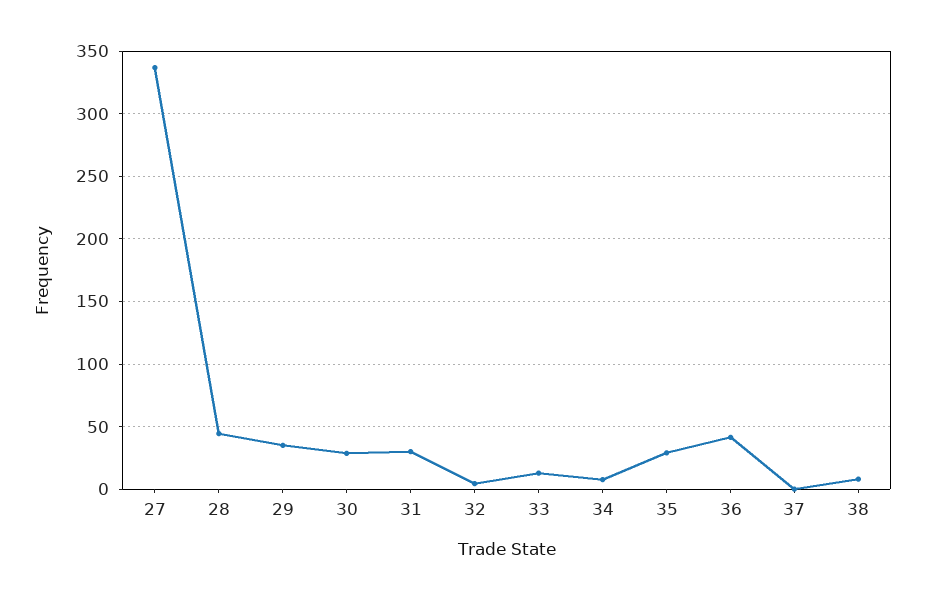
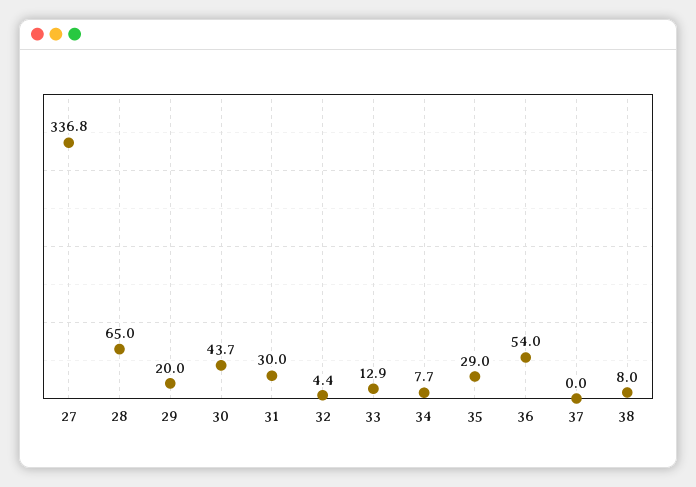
  {
    "27": 336.8,
-   "28": 45,
+   "28": 65,
-   "29": 35,
+   "29": 20,
-   "30": 30,
+   "30": 43.7,
    "31": 30,
    "32": 4.4,
    "33": 12.9,
    "34": 7.7,
    "35": 29,
-   "36": 40,
+   "36": 54,
    "37": 0,
    "38": 8
  }

